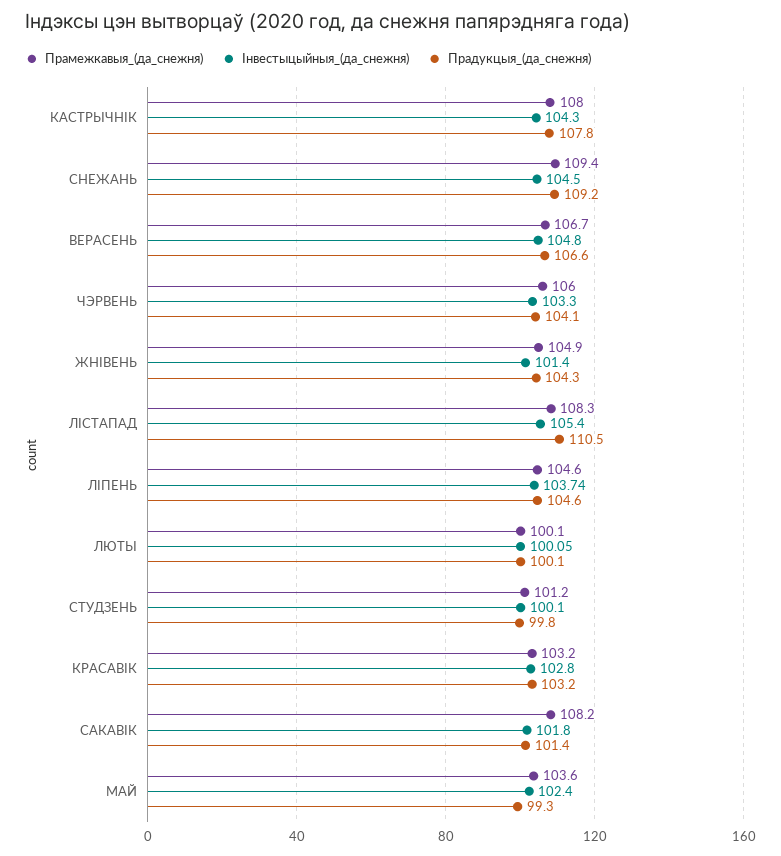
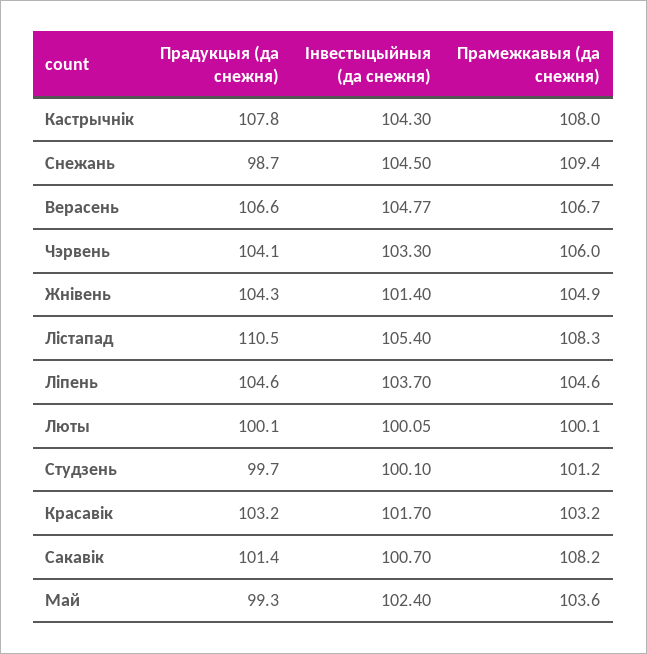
  {
    "Прамежкавыя_(да_снежня)": {
      "КАСТРЫЧНІК": 108,
      "СНЕЖАНЬ": 109.4,
      "ВЕРАСЕНЬ": 106.7,
      "ЧЭРВЕНЬ": 106,
      "ЖНІВЕНЬ": 104.9,
      "ЛІСТАПАД": 108.3,
      "ЛІПЕНЬ": 104.6,
      "ЛЮТЫ": 100.1,
      "СТУДЗЕНЬ": 101.2,
      "КРАСАВІК": 103.2,
      "САКАВІК": 108.2,
      "МАЙ": 103.6
    },
    "Інвестыцыйныя_(да_снежня)": {
      "КАСТРЫЧНІК": 104.3,
      "СНЕЖАНЬ": 104.5,
-     "ВЕРАСЕНЬ": 104.8,
+     "ВЕРАСЕНЬ": 104.77,
      "ЧЭРВЕНЬ": 103.3,
      "ЖНІВЕНЬ": 101.4,
      "ЛІСТАПАД": 105.4,
-     "ЛІПЕНЬ": 103.74,
+     "ЛІПЕНЬ": 103.7,
      "ЛЮТЫ": 100.05,
      "СТУДЗЕНЬ": 100.1,
-     "КРАСАВІК": 102.8,
+     "КРАСАВІК": 101.7,
-     "САКАВІК": 101.8,
+     "САКАВІК": 100.7,
      "МАЙ": 102.4
    },
    "Прадукцыя_(да_снежня)": {
      "КАСТРЫЧНІК": 107.8,
-     "СНЕЖАНЬ": 109.2,
+     "СНЕЖАНЬ": 98.7,
      "ВЕРАСЕНЬ": 106.6,
      "ЧЭРВЕНЬ": 104.1,
      "ЖНІВЕНЬ": 104.3,
      "ЛІСТАПАД": 110.5,
      "ЛІПЕНЬ": 104.6,
      "ЛЮТЫ": 100.1,
-     "СТУДЗЕНЬ": 99.8,
+     "СТУДЗЕНЬ": 99.7,
      "КРАСАВІК": 103.2,
      "САКАВІК": 101.4,
      "МАЙ": 99.3
    }
  }

